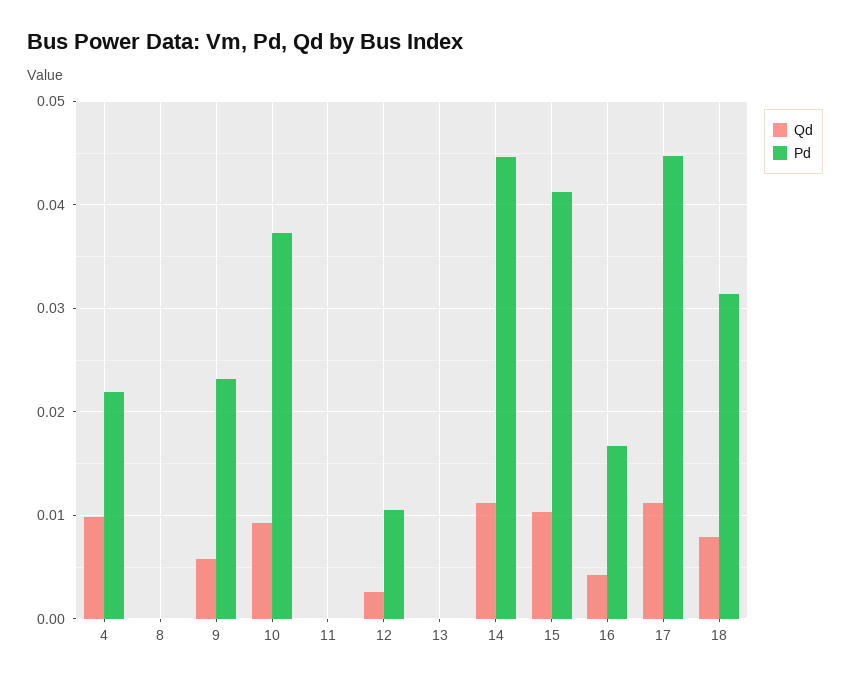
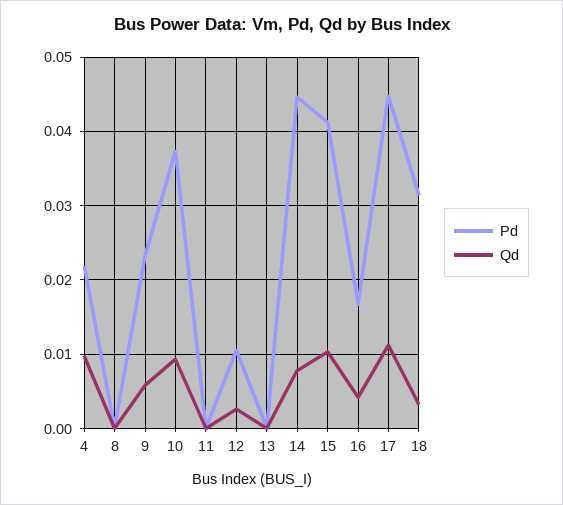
  {
    "Qd": {
      "4": 0.01,
      "8": 0,
      "9": 0.006,
      "10": 0.009,
      "11": 0,
      "12": 0.003,
      "13": 0,
-     "14": 0.011,
+     "14": 0.008,
      "15": 0.01,
      "16": 0.004,
      "17": 0.011,
-     "18": 0.008
+     "18": 0.003
    },
    "Pd": {
      "4": 0.022,
      "8": 0,
      "9": 0.023,
      "10": 0.037,
      "11": 0,
      "12": 0.011,
      "13": 0,
      "14": 0.045,
      "15": 0.041,
      "16": 0.017,
      "17": 0.045,
      "18": 0.031
    }
  }

